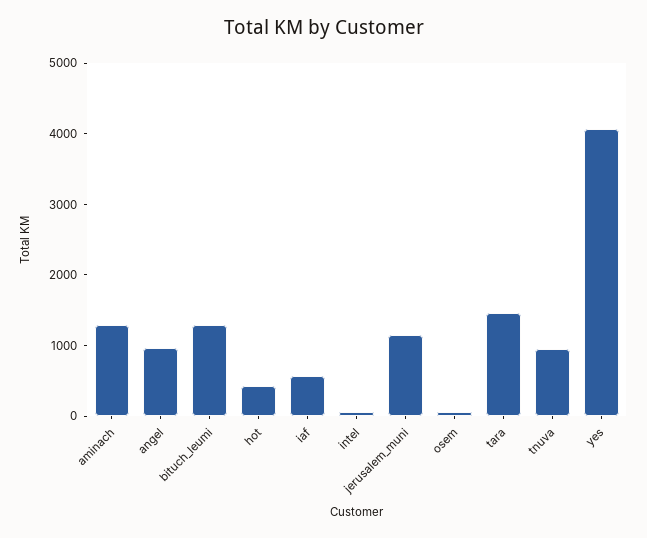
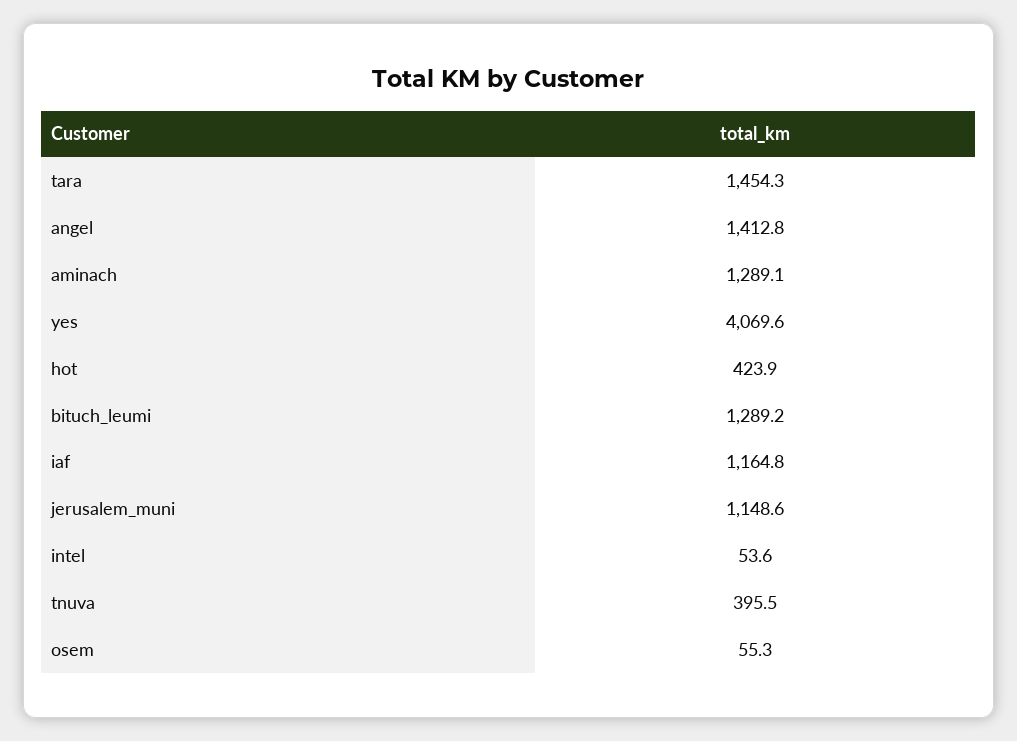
  {
    "aminach": 1289.1,
-   "angel": 1000,
+   "angel": 1412.8,
    "bituch_leumi": 1289.2,
    "hot": 423.9,
-   "iaf": 600,
+   "iaf": 1164.8,
    "intel": 53.6,
    "jerusalem_muni": 1148.6,
    "osem": 55.3,
    "tara": 1454.3,
-   "tnuva": 1000,
+   "tnuva": 395.5,
    "yes": 4069.6
  }

